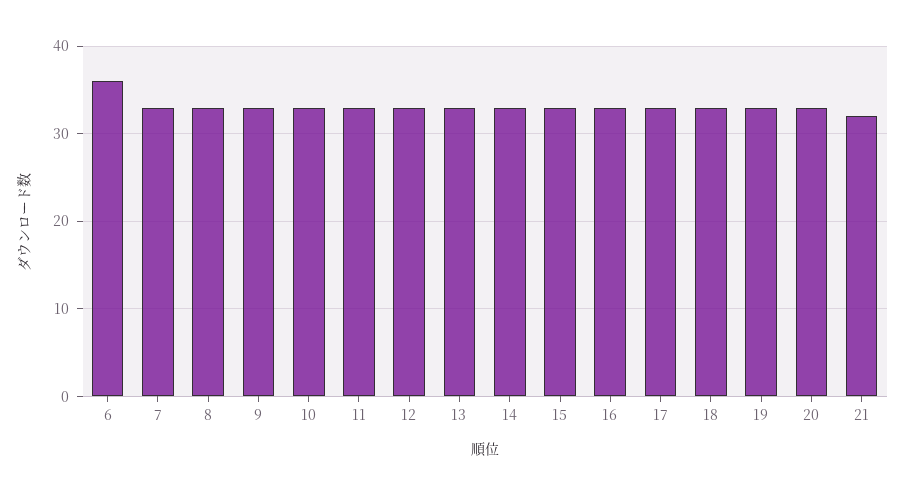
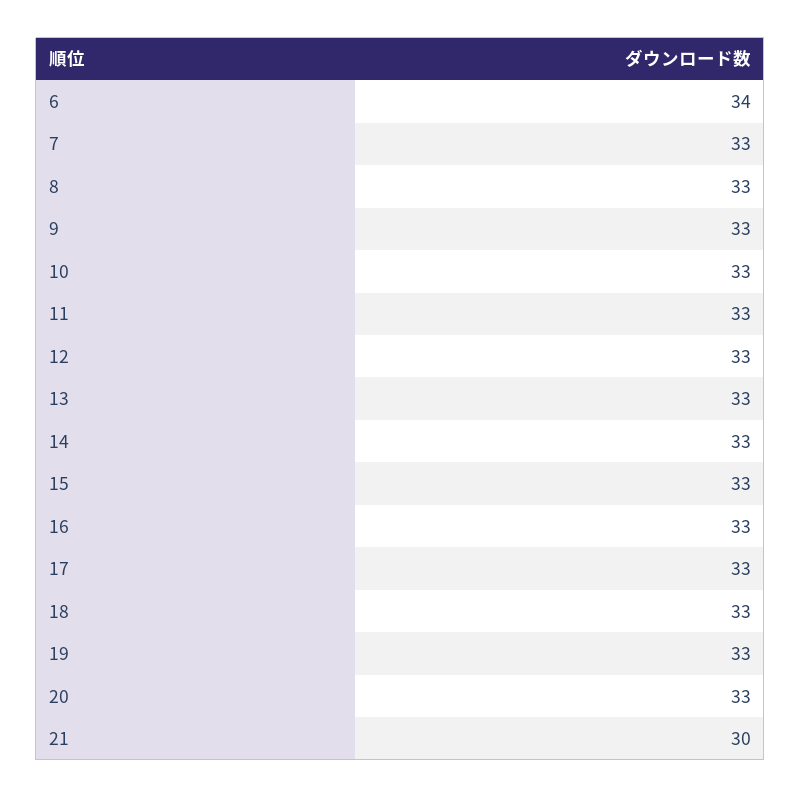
  {
-   "6": 36,
+   "6": 34,
    "7": 33,
    "8": 33,
    "9": 33,
    "10": 33,
    "11": 33,
    "12": 33,
    "13": 33,
    "14": 33,
    "15": 33,
    "16": 33,
    "17": 33,
    "18": 33,
    "19": 33,
    "20": 33,
-   "21": 32
+   "21": 30
  }

